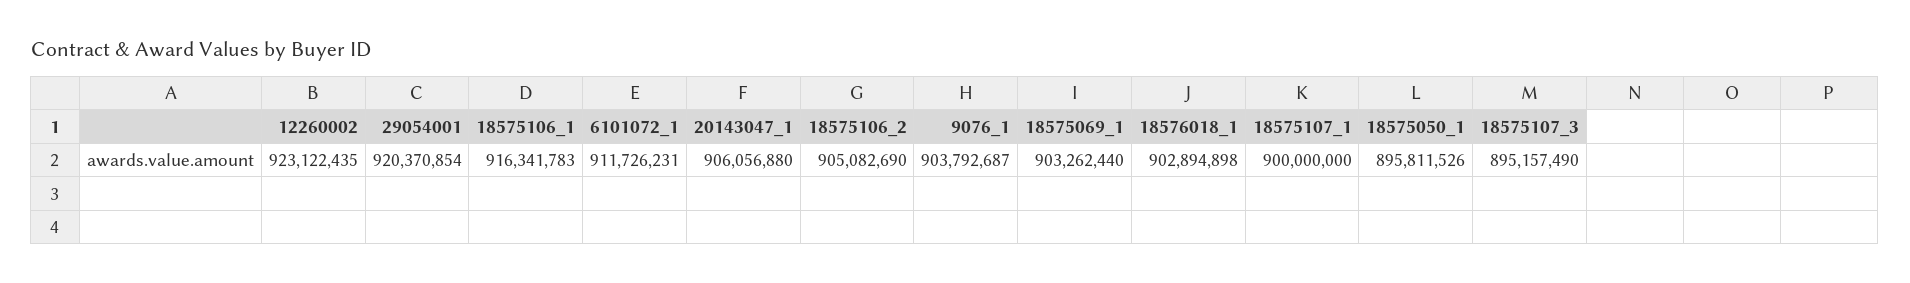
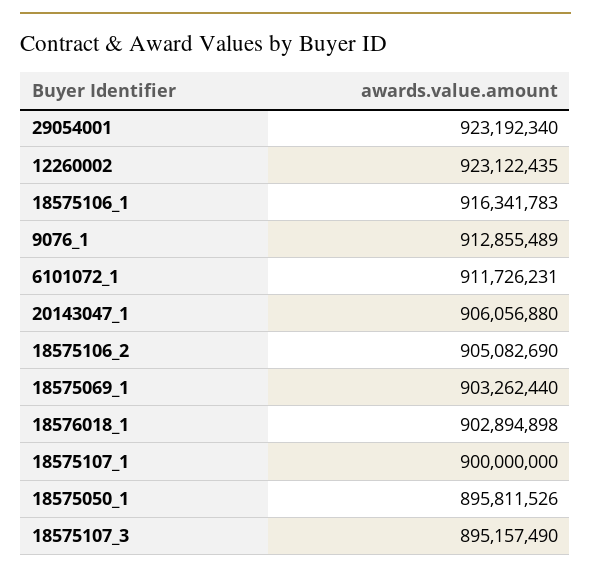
  {
    "12260002": 923122435,
-   "29054001": 920370854,
+   "29054001": 923192340,
    "18575106_1": 916341783,
    "6101072_1": 911726231,
    "20143047_1": 906056880,
    "18575106_2": 905082690,
-   "9076_1": 903792687,
+   "9076_1": 912855489,
    "18575069_1": 903262440,
    "18576018_1": 902894898,
    "18575107_1": 900000000,
    "18575050_1": 895811526,
    "18575107_3": 895157490
  }

